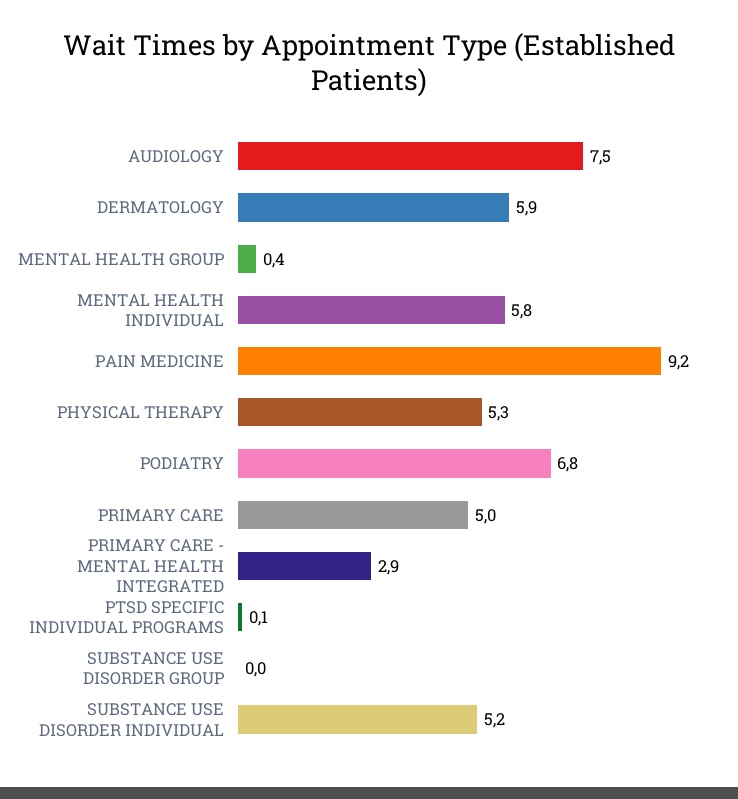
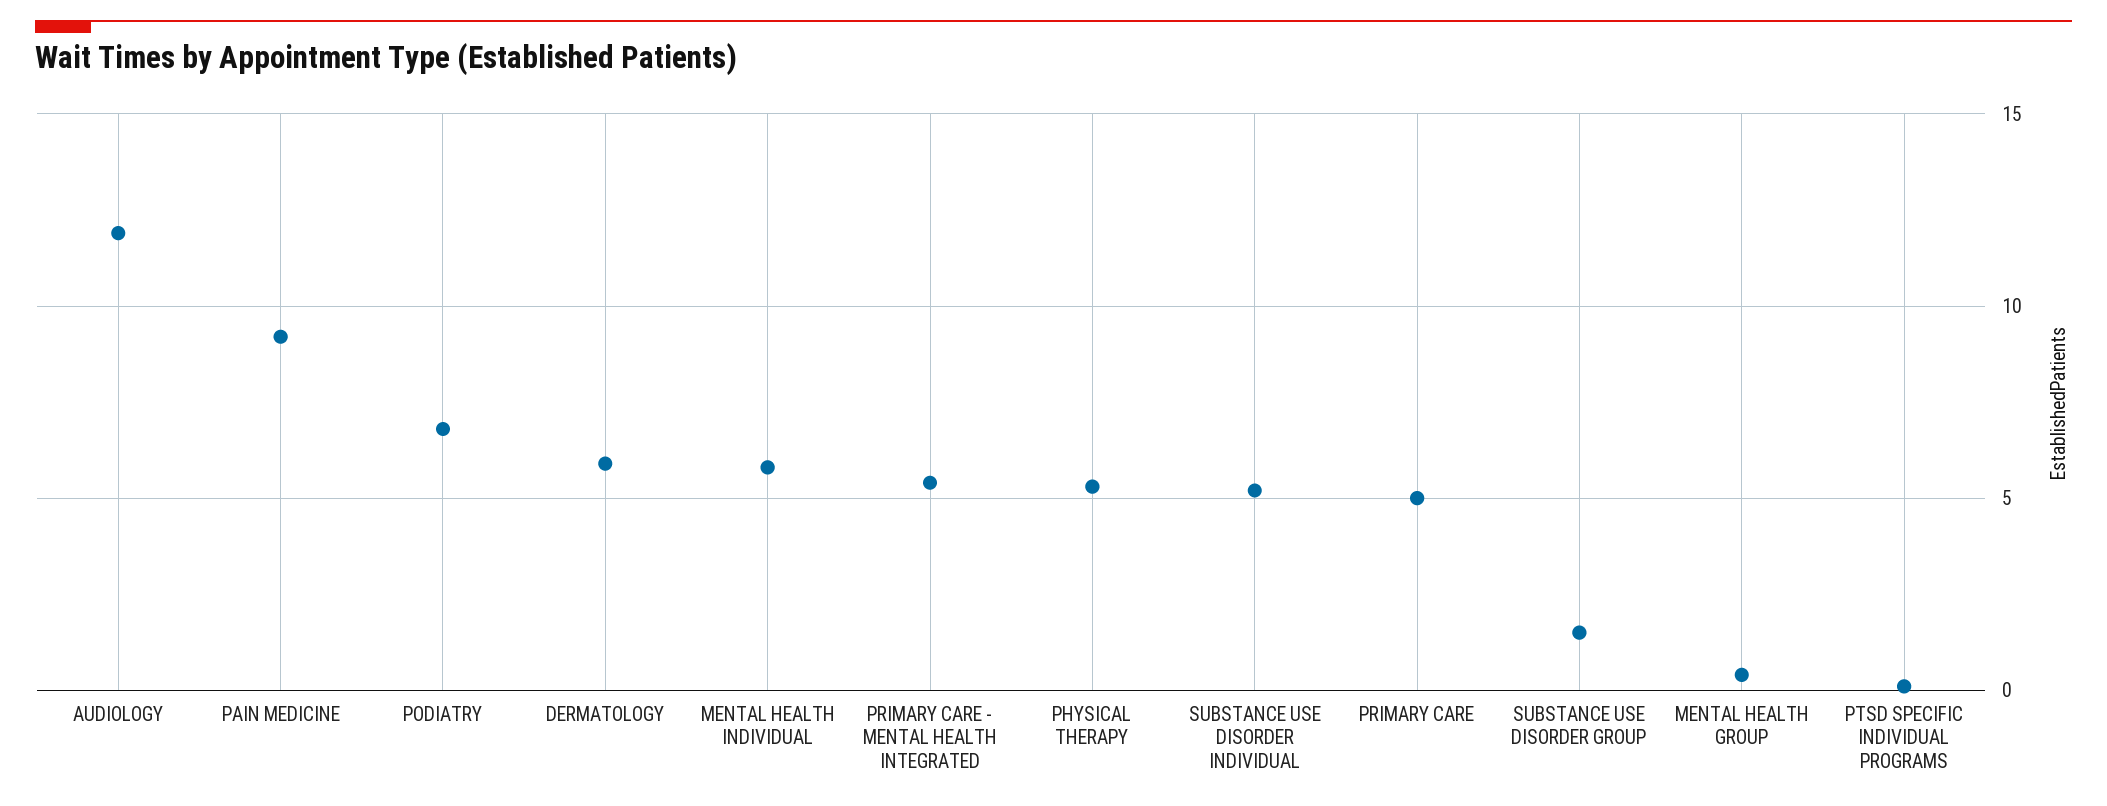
  {
-   "AUDIOLOGY": 7.5,
+   "AUDIOLOGY": 12,
    "DERMATOLOGY": 5.9,
    "MENTAL HEALTH GROUP": 0.4,
    "MENTAL HEALTH INDIVIDUAL": 5.8,
    "PAIN MEDICINE": 9.2,
    "PHYSICAL THERAPY": 5.3,
    "PODIATRY": 6.8,
    "PRIMARY CARE": 5,
-   "PRIMARY CARE - MENTAL HEALTH INTEGRATED": 2.9,
+   "PRIMARY CARE - MENTAL HEALTH INTEGRATED": 5.5,
    "PTSD SPECIFIC INDIVIDUAL PROGRAMS": 0.1,
-   "SUBSTANCE USE DISORDER GROUP": 0,
+   "SUBSTANCE USE DISORDER GROUP": 1.5,
    "SUBSTANCE USE DISORDER INDIVIDUAL": 5.2
  }

